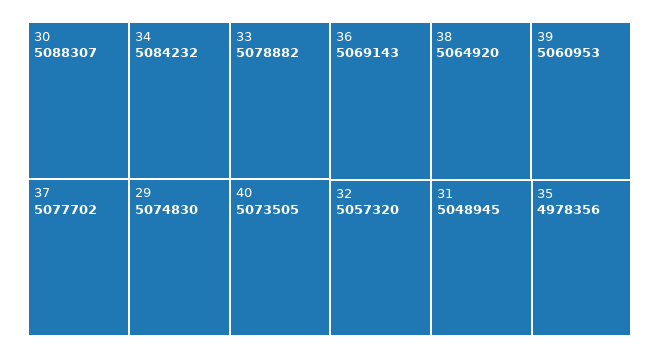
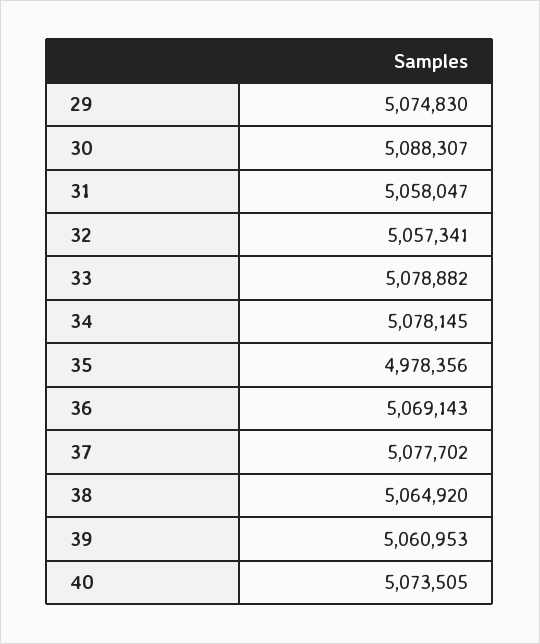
  {
    "30": 5088307,
-   "34": 5084232,
+   "34": 5078145,
    "33": 5078882,
    "37": 5077702,
    "29": 5074830,
    "40": 5073505,
    "36": 5069143,
    "38": 5064920,
    "39": 5060953,
-   "32": 5057320,
+   "32": 5057341,
-   "31": 5048945,
+   "31": 5058047,
    "35": 4978356
  }

